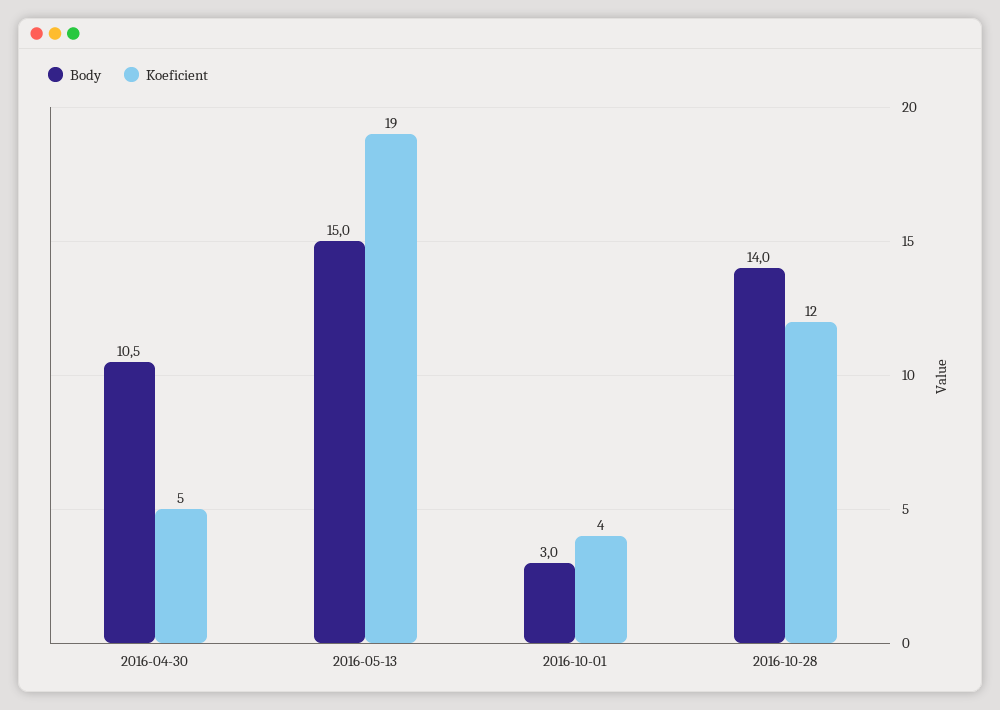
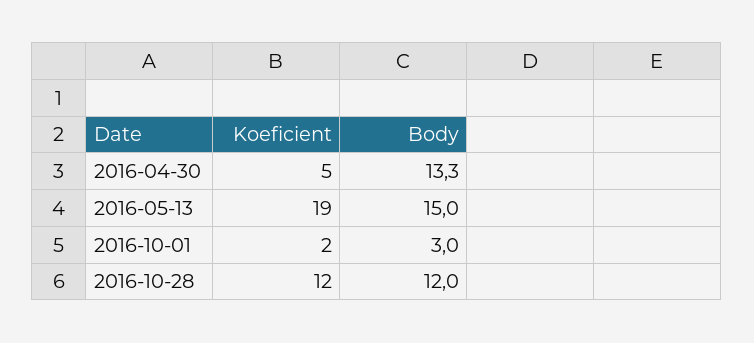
  {
    "Body": {
-     "2016-04-30": 10.5,
+     "2016-04-30": 13.3,
      "2016-05-13": 15,
      "2016-10-01": 3,
-     "2016-10-28": 14
+     "2016-10-28": 12
    },
    "Koeficient": {
      "2016-04-30": 5,
      "2016-05-13": 19,
-     "2016-10-01": 4,
+     "2016-10-01": 2,
      "2016-10-28": 12
    }
  }

